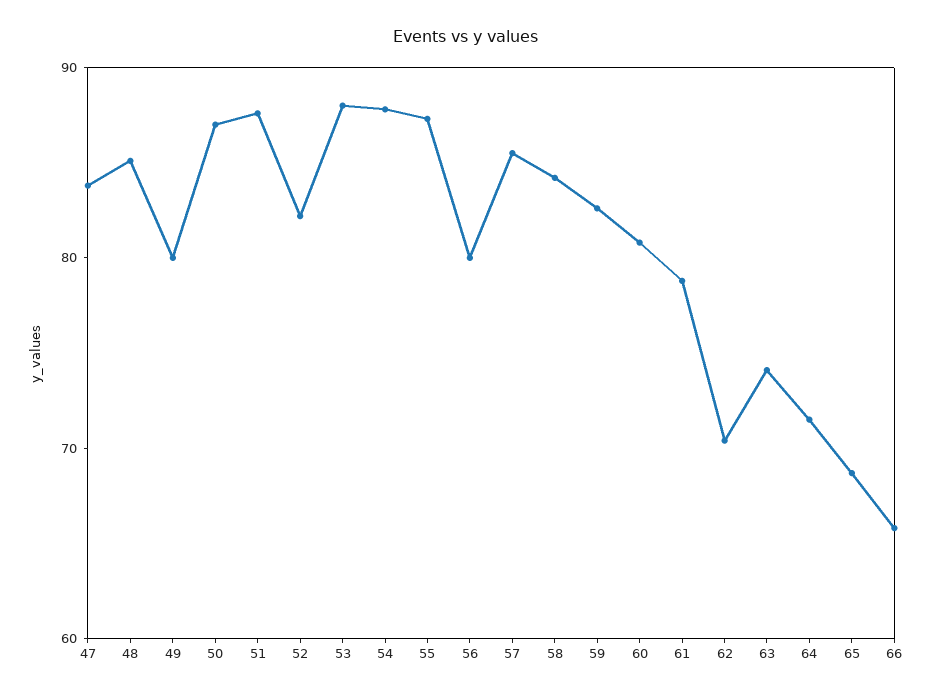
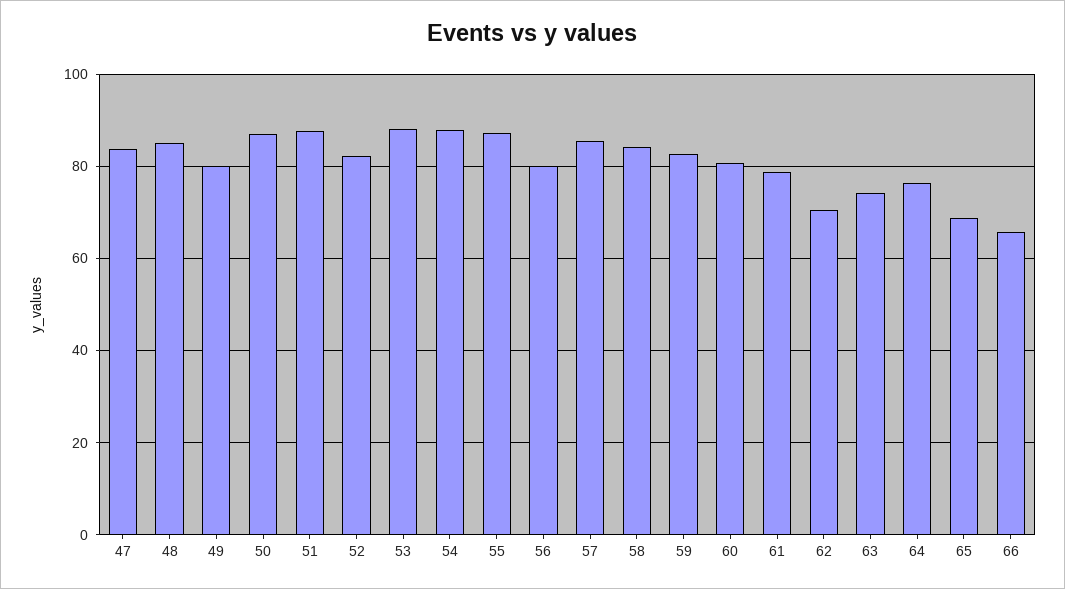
  {
    "47": 84,
    "48": 86,
    "49": 80,
    "50": 88,
    "51": 88,
    "52": 82,
    "53": 88,
    "54": 88,
    "55": 88,
    "56": 80,
    "57": 86,
    "58": 84,
    "59": 82,
    "60": 80,
    "61": 78,
    "62": 70,
    "63": 74,
-   "64": 72,
+   "64": 76,
    "65": 68,
    "66": 66
  }

